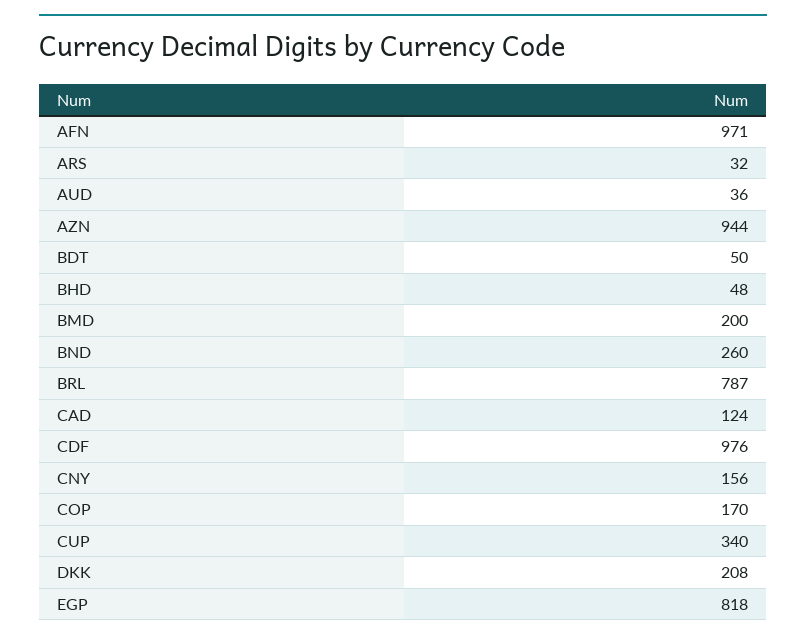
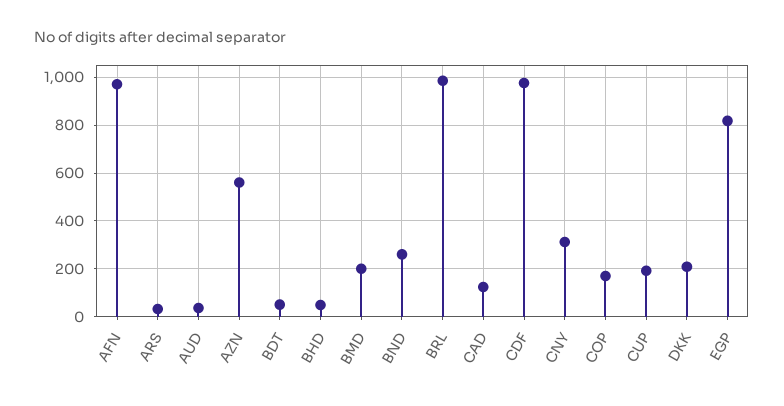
  {
    "AFN": 971,
    "ARS": 32,
    "AUD": 36,
-   "AZN": 944,
+   "AZN": 550,
    "BDT": 50,
    "BHD": 48,
    "BMD": 200,
    "BND": 260,
-   "BRL": 787,
+   "BRL": 1000,
    "CAD": 124,
    "CDF": 976,
-   "CNY": 156,
+   "CNY": 300,
    "COP": 170,
-   "CUP": 340,
+   "CUP": 200,
    "DKK": 208,
    "EGP": 818
  }

